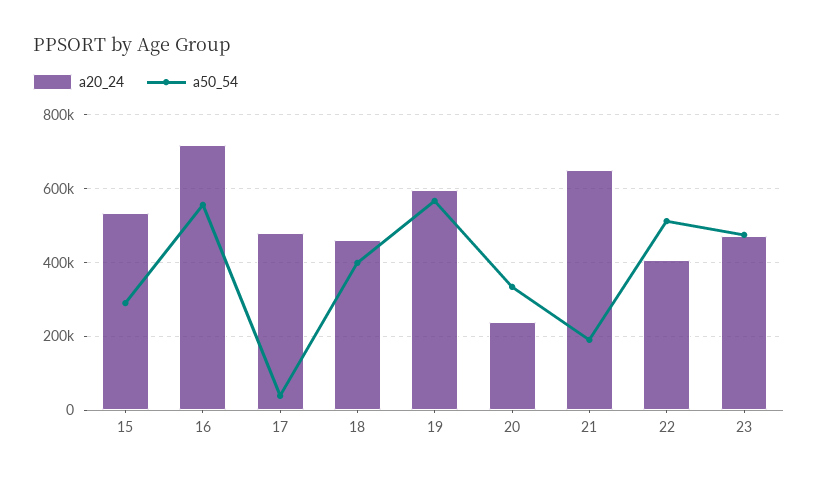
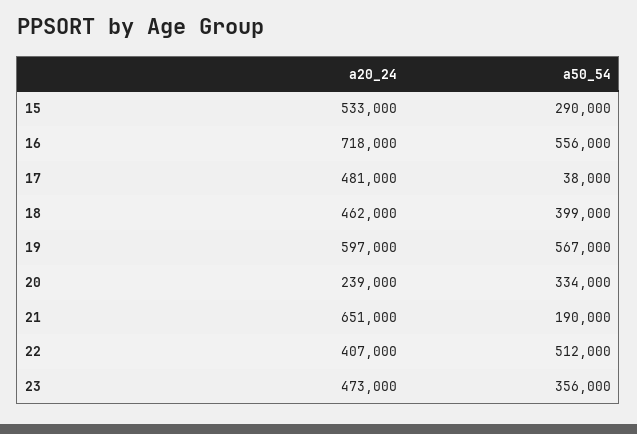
  {
    "a20_24": {
      "15": 533000,
      "16": 718000,
      "17": 481000,
      "18": 462000,
      "19": 597000,
      "20": 239000,
      "21": 651000,
      "22": 407000,
      "23": 473000
    },
    "a50_54": {
      "15": 290000,
      "16": 556000,
      "17": 38000,
      "18": 399000,
      "19": 567000,
      "20": 334000,
      "21": 190000,
      "22": 512000,
-     "23": 480000
+     "23": 356000
    }
  }

